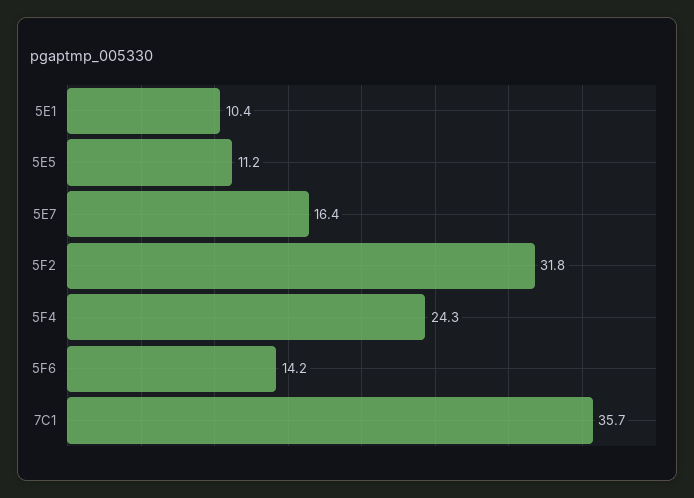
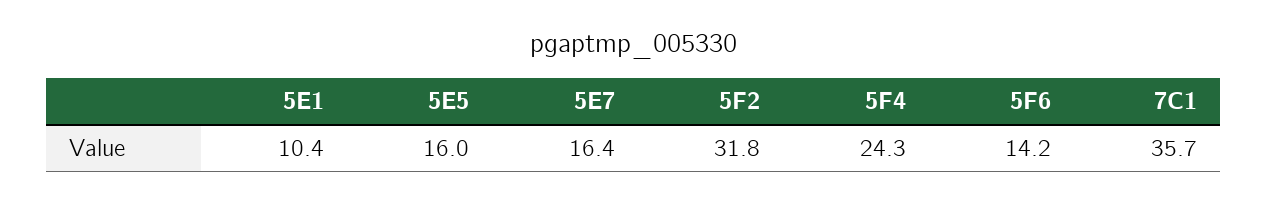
  {
    "5E1": 10.4,
-   "5E5": 11.2,
+   "5E5": 16,
    "5E7": 16.4,
    "5F2": 31.8,
    "5F4": 24.3,
    "5F6": 14.2,
    "7C1": 35.7
  }

